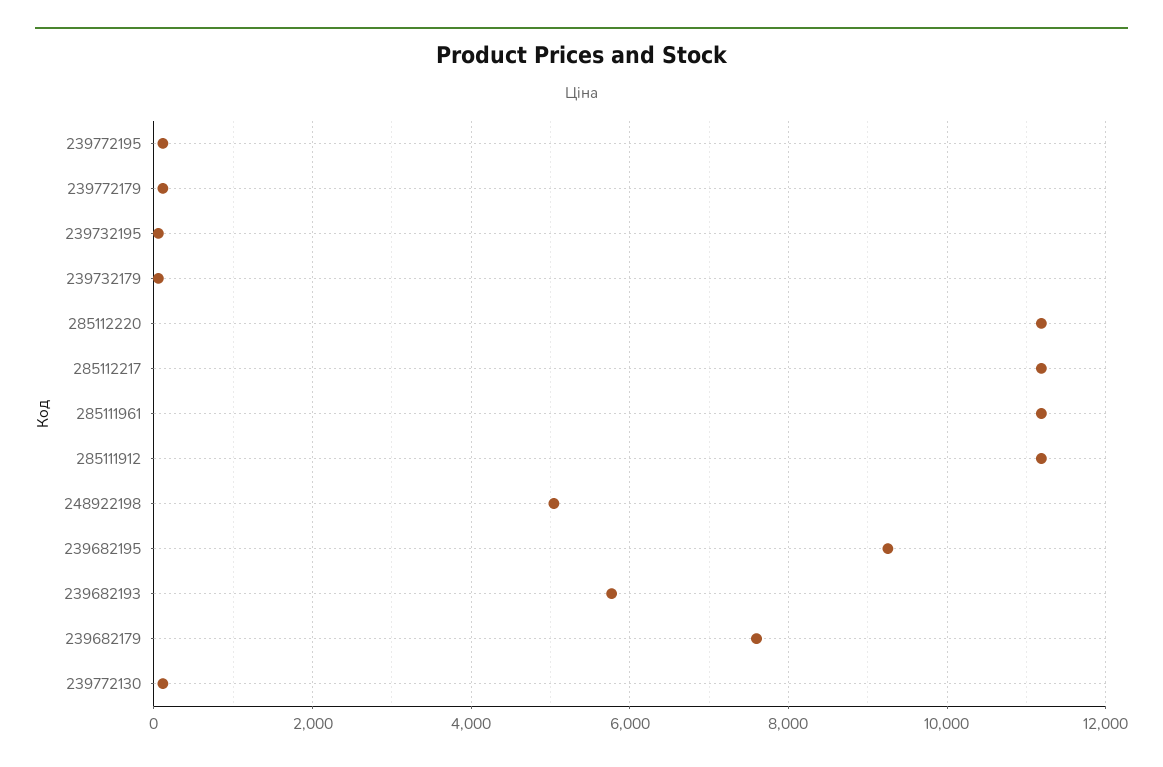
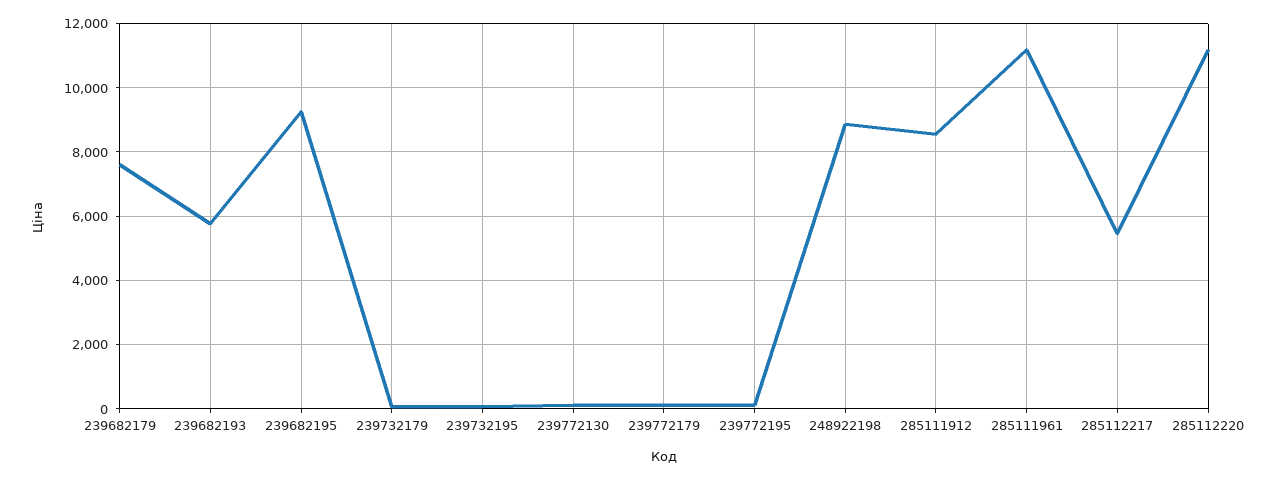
  {
    "239772195": 200,
    "239772179": 200,
    "239732195": 0,
    "239732179": 0,
    "285112220": 11200,
-   "285112217": 11200,
+   "285112217": 5400,
    "285111961": 11200,
-   "285111912": 11200,
+   "285111912": 8600,
-   "248922198": 5000,
+   "248922198": 8800,
    "239682195": 9200,
    "239682193": 5800,
    "239682179": 7600,
    "239772130": 200
  }

